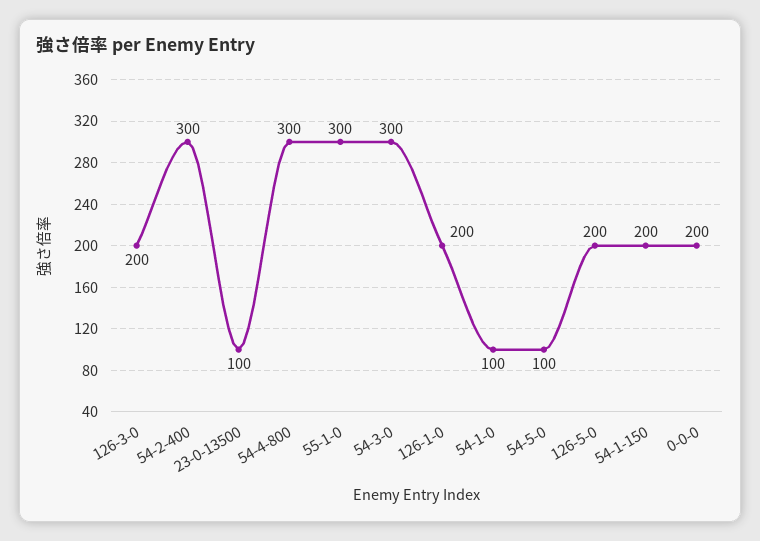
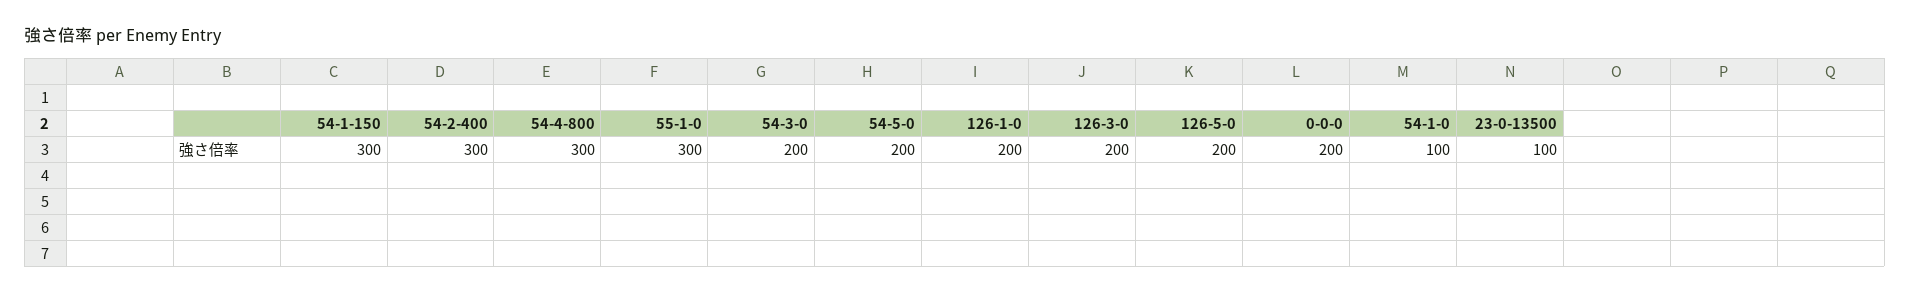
  {
    "126-3-0": 200,
    "54-2-400": 300,
    "23-0-13500": 100,
    "54-4-800": 300,
    "55-1-0": 300,
-   "54-3-0": 300,
+   "54-3-0": 200,
    "126-1-0": 200,
    "54-1-0": 100,
-   "54-5-0": 100,
+   "54-5-0": 200,
    "126-5-0": 200,
-   "54-1-150": 200,
+   "54-1-150": 300,
    "0-0-0": 200
  }

